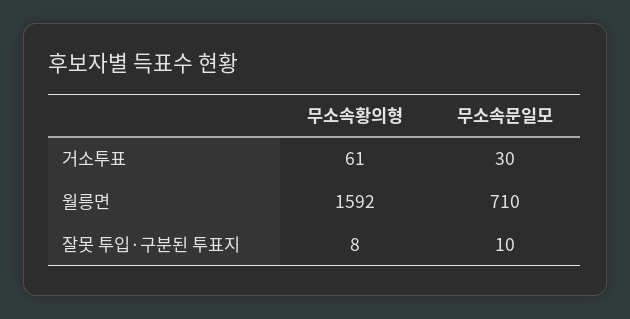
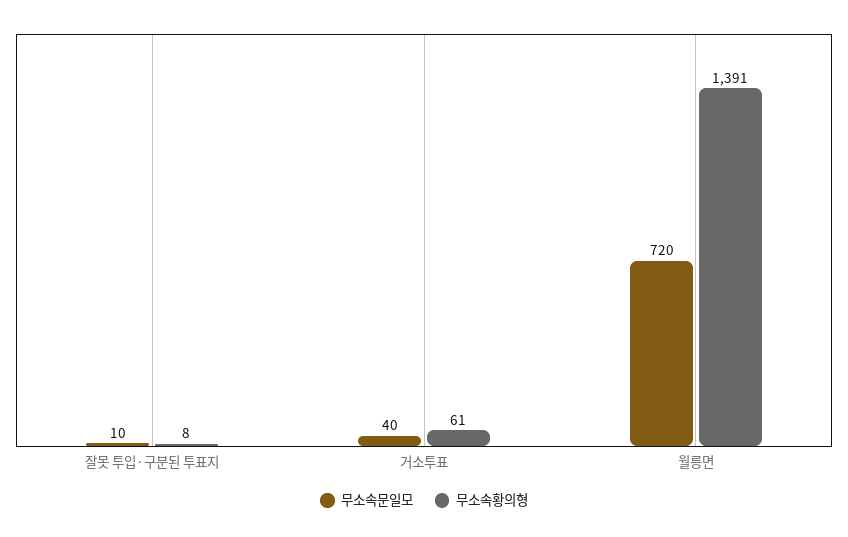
  {
    "무소속황의형": {
      "거소투표": 61,
-     "월릉면": 1592,
+     "월릉면": 1391,
      "잘못 투입·구분된 투표지": 8
    },
    "무소속문일모": {
-     "거소투표": 30,
+     "거소투표": 40,
-     "월릉면": 710,
+     "월릉면": 720,
      "잘못 투입·구분된 투표지": 10
    }
  }

